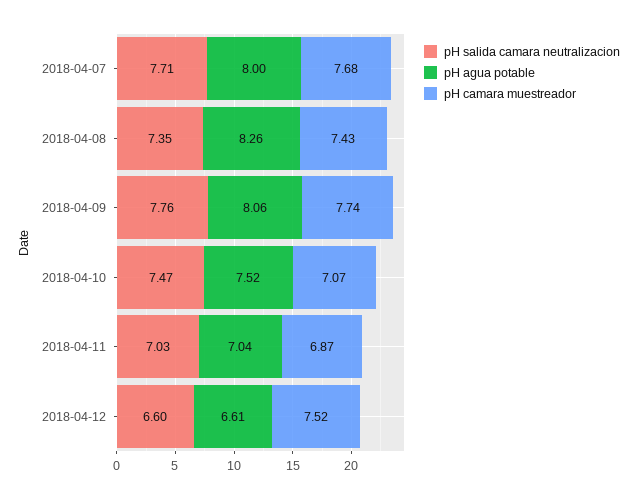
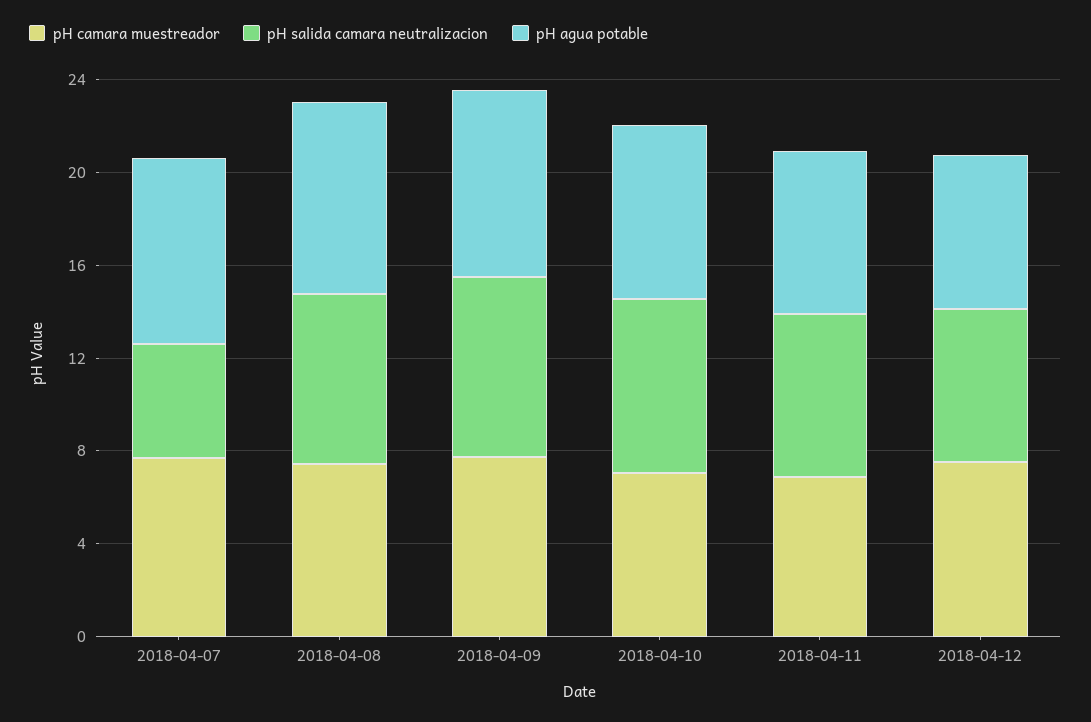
  {
    "pH salida camara neutralizacion": {
-     "2018-04-07": 7.71,
+     "2018-04-07": 5,
      "2018-04-08": 7.35,
      "2018-04-09": 7.76,
      "2018-04-10": 7.47,
      "2018-04-11": 7.03,
      "2018-04-12": 6.6
    },
    "pH agua potable": {
      "2018-04-07": 8,
      "2018-04-08": 8.26,
      "2018-04-09": 8.06,
      "2018-04-10": 7.52,
      "2018-04-11": 7.04,
      "2018-04-12": 6.61
    },
    "pH camara muestreador": {
      "2018-04-07": 7.68,
      "2018-04-08": 7.43,
      "2018-04-09": 7.74,
      "2018-04-10": 7.07,
      "2018-04-11": 6.87,
      "2018-04-12": 7.52
    }
  }

